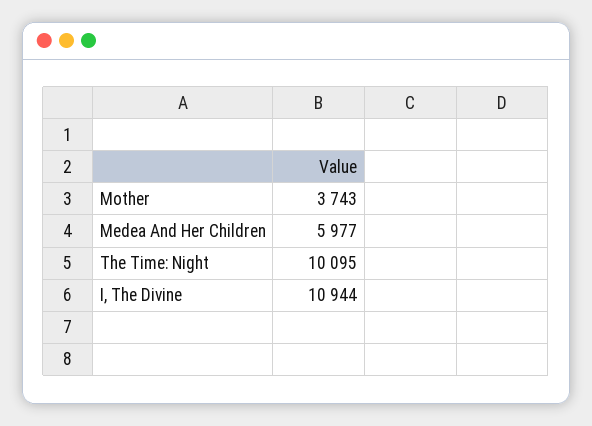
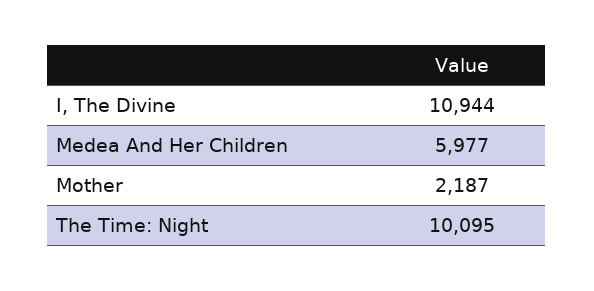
  {
-   "Mother": 3743,
+   "Mother": 2187,
    "Medea And Her Children": 5977,
    "The Time: Night": 10095,
    "I, The Divine": 10944
  }

